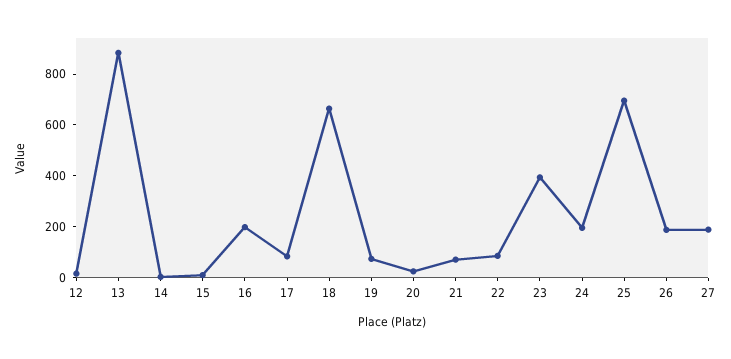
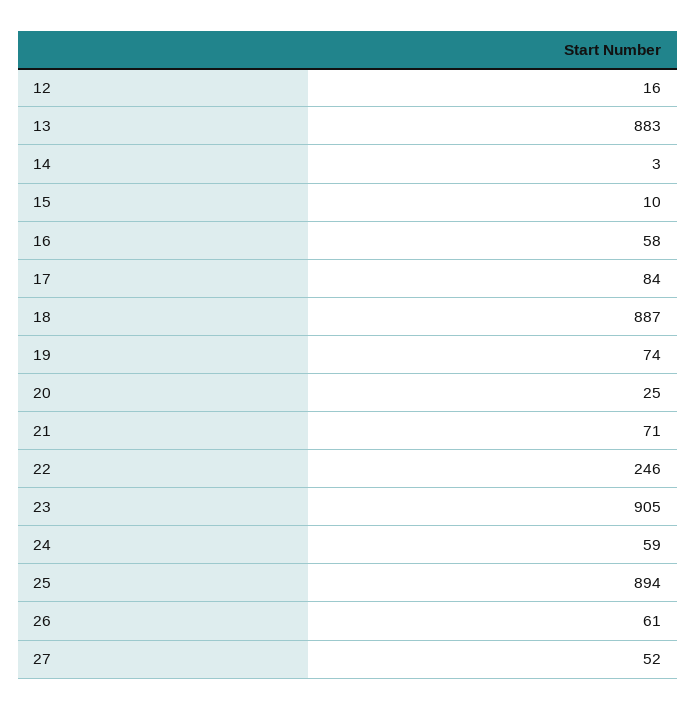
  {
    "12": 16,
    "13": 883,
    "14": 3,
    "15": 10,
-   "16": 200,
+   "16": 58,
    "17": 84,
-   "18": 650,
+   "18": 887,
    "19": 74,
    "20": 25,
    "21": 71,
-   "22": 100,
+   "22": 246,
-   "23": 400,
+   "23": 905,
-   "24": 200,
+   "24": 59,
-   "25": 700,
+   "25": 894,
-   "26": 200,
+   "26": 61,
-   "27": 200
+   "27": 52
  }

